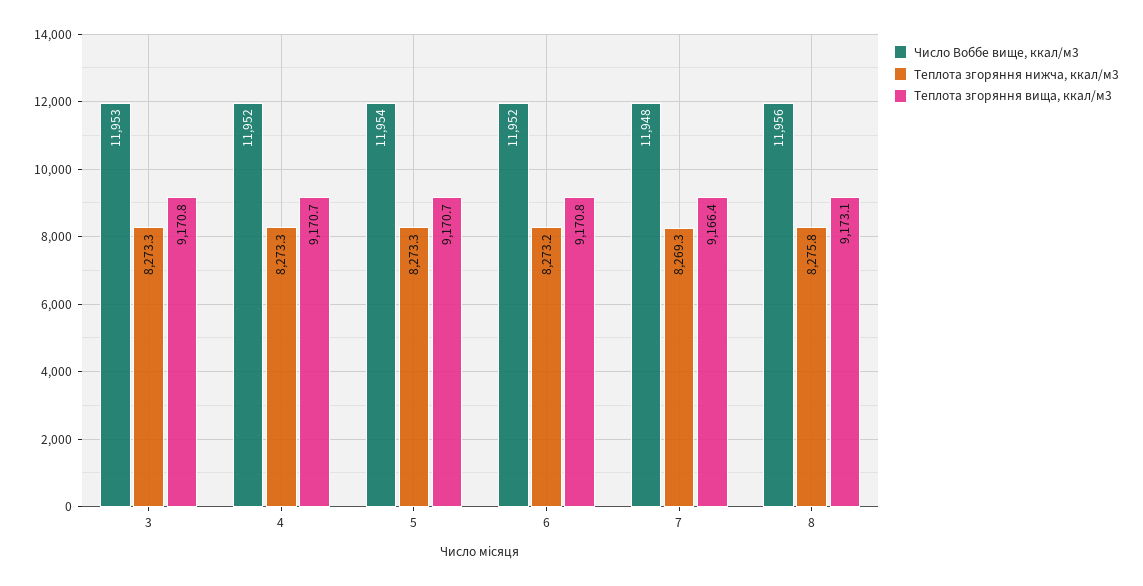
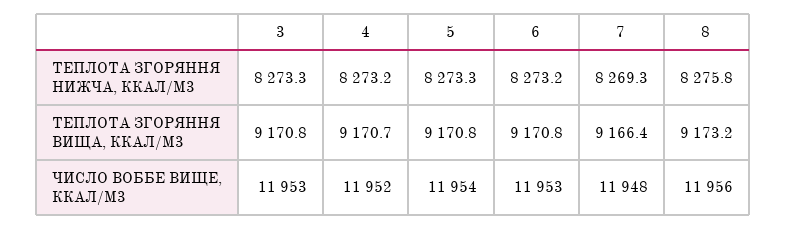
  {
    "Число Воббе вище, ккал/м3": {
      "3": 11953,
      "4": 11952,
      "5": 11954,
-     "6": 11952,
+     "6": 11953,
      "7": 11948,
      "8": 11956
    },
    "Теплота згоряння нижча, ккал/м3": {
      "3": 8273.3,
-     "4": 8273.3,
+     "4": 8273.2,
      "5": 8273.3,
      "6": 8273.2,
      "7": 8269.3,
      "8": 8275.8
    },
    "Теплота згоряння вища, ккал/м3": {
      "3": 9170.8,
      "4": 9170.7,
-     "5": 9170.7,
+     "5": 9170.8,
      "6": 9170.8,
      "7": 9166.4,
-     "8": 9173.1
+     "8": 9173.2
    }
  }

